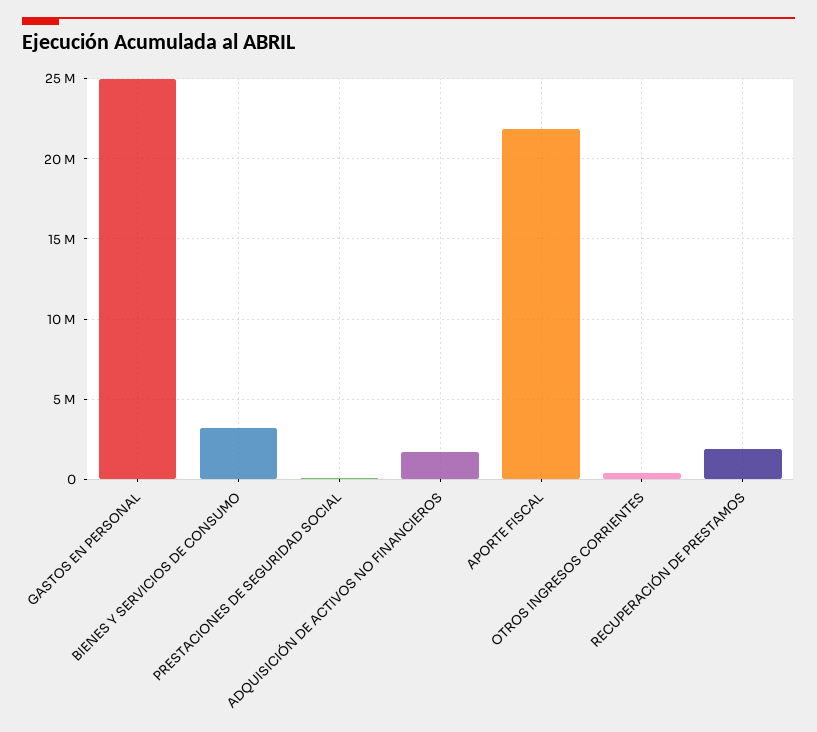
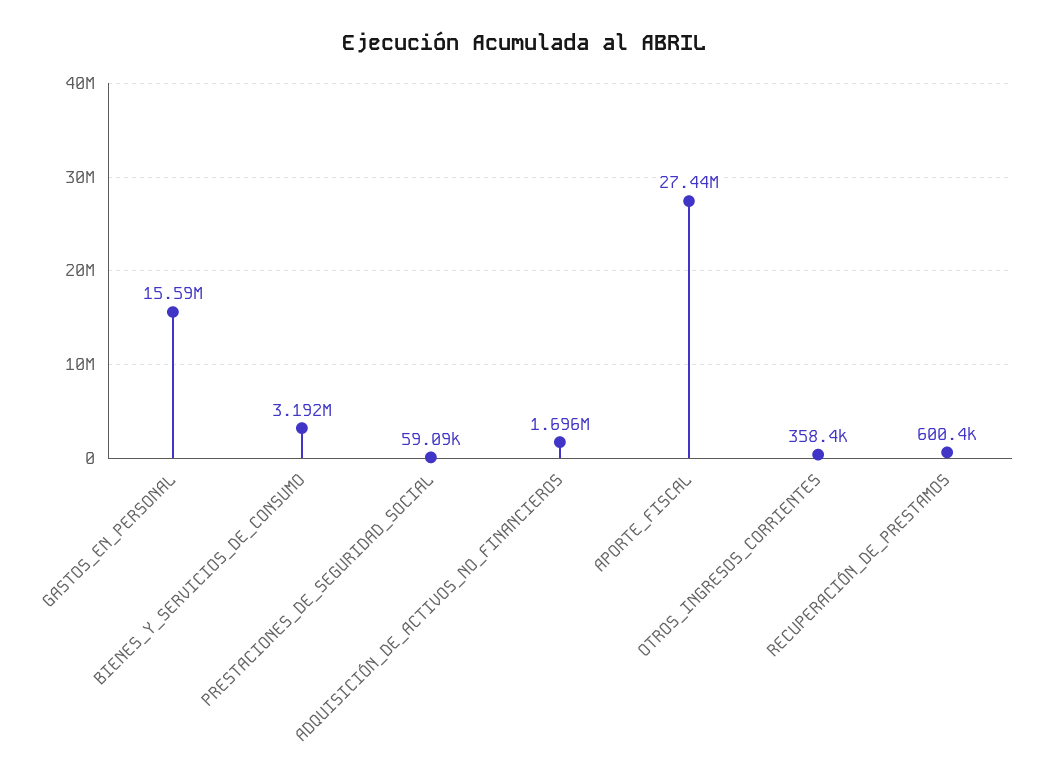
  {
-   "GASTOS EN PERSONAL": 25000000,
+   "GASTOS EN PERSONAL": 15590000,
    "BIENES Y SERVICIOS DE CONSUMO": 3192000,
    "PRESTACIONES DE SEGURIDAD SOCIAL": 59090,
    "ADQUISICIÓN DE ACTIVOS NO FINANCIEROS": 1696000,
-   "APORTE FISCAL": 22000000,
+   "APORTE FISCAL": 27440000,
    "OTROS INGRESOS CORRIENTES": 358400,
-   "RECUPERACIÓN DE PRESTAMOS": 2000000
+   "RECUPERACIÓN DE PRESTAMOS": 600400
  }

